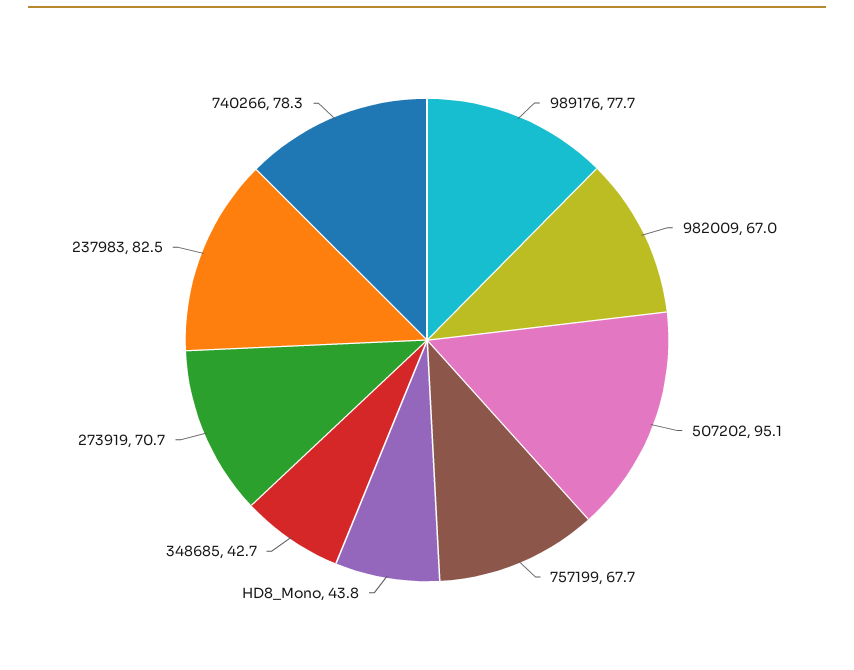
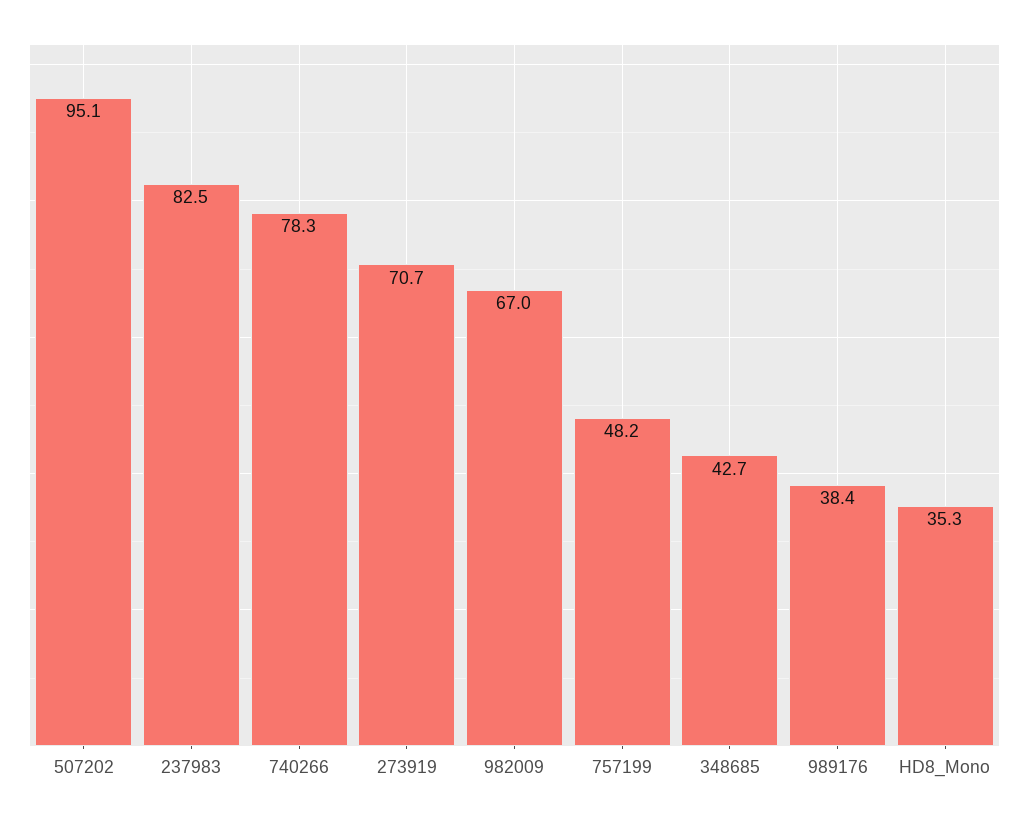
  {
-   "989176": 77.7,
+   "989176": 38.4,
    "982009": 67,
    "507202": 95.1,
-   "757199": 67.7,
+   "757199": 48.2,
-   "HD8_Mono": 43.8,
+   "HD8_Mono": 35.3,
    "348685": 42.7,
    "273919": 70.7,
    "237983": 82.5,
    "740266": 78.3
  }

